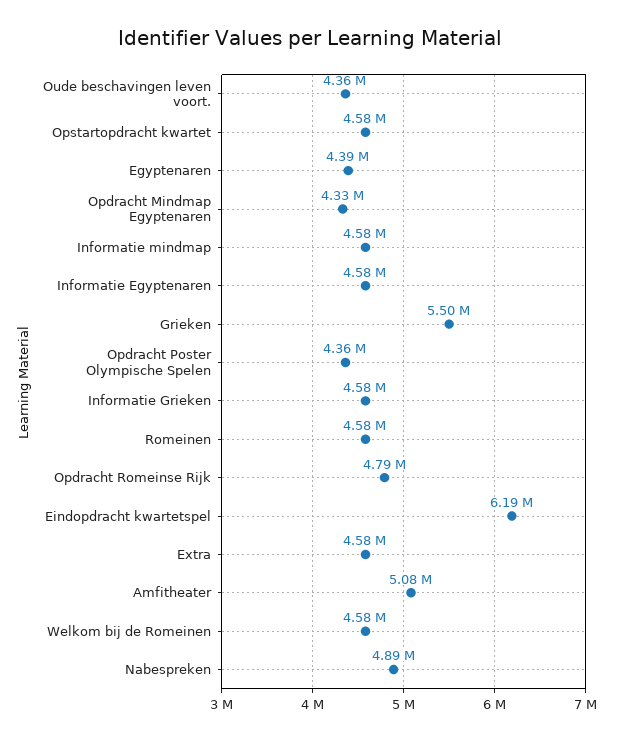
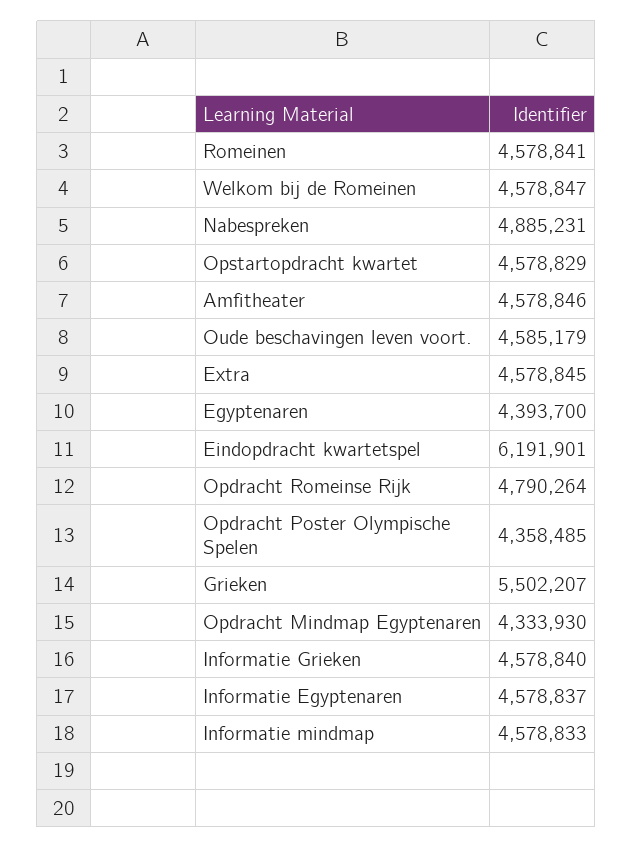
  {
-   "Oude beschavingen leven voort.": 4360000,
+   "Oude beschavingen leven voort.": 4585179,
    "Opstartopdracht kwartet": 4578829,
    "Egyptenaren": 4393700,
    "Opdracht Mindmap Egyptenaren": 4333930,
    "Informatie mindmap": 4578833,
    "Informatie Egyptenaren": 4578837,
    "Grieken": 5502207,
    "Opdracht Poster Olympische Spelen": 4358485,
    "Informatie Grieken": 4578840,
    "Romeinen": 4578841,
    "Opdracht Romeinse Rijk": 4790264,
    "Eindopdracht kwartetspel": 6191901,
    "Extra": 4578845,
-   "Amfitheater": 5080000,
+   "Amfitheater": 4578846,
    "Welkom bij de Romeinen": 4578847,
    "Nabespreken": 4885231
  }

